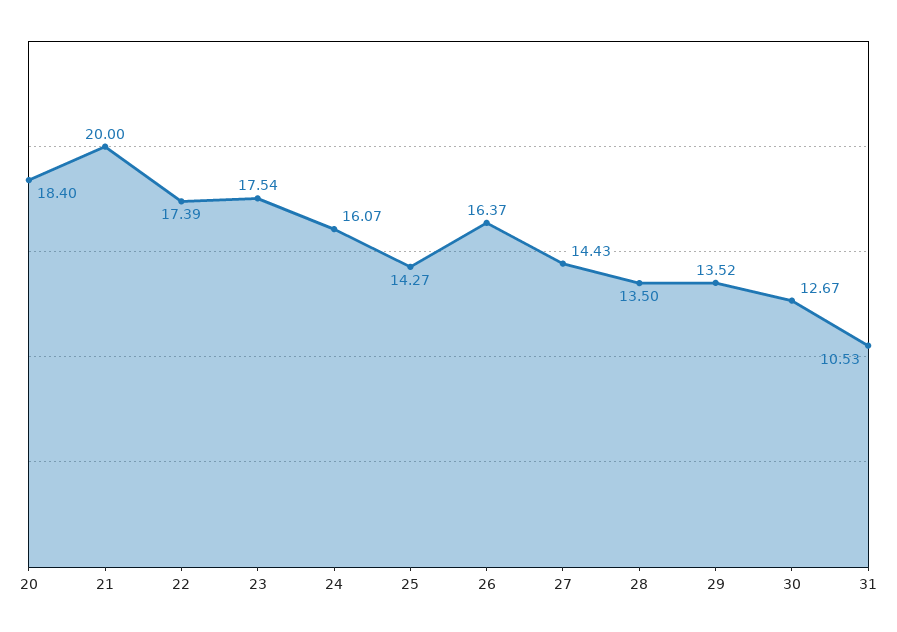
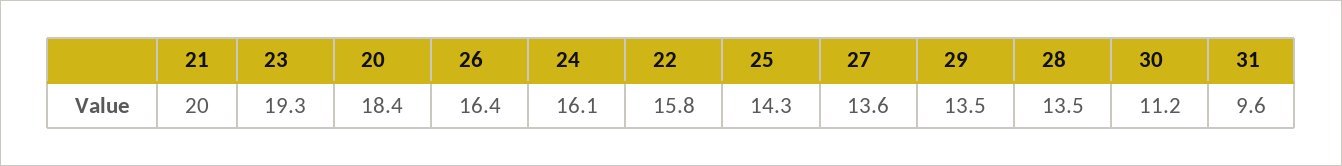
  {
    "20": 18.4,
    "21": 20,
-   "22": 17.39,
+   "22": 15.8,
-   "23": 17.54,
+   "23": 19.3,
    "24": 16.07,
    "25": 14.27,
    "26": 16.37,
-   "27": 14.43,
+   "27": 13.6,
    "28": 13.5,
    "29": 13.52,
-   "30": 12.67,
+   "30": 11.2,
-   "31": 10.53
+   "31": 9.6
  }

